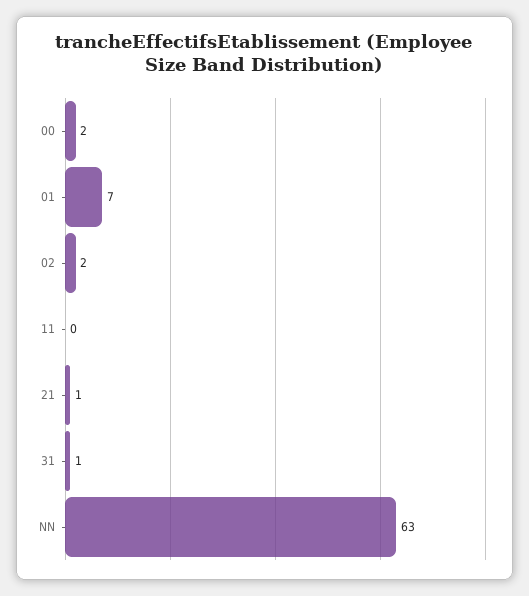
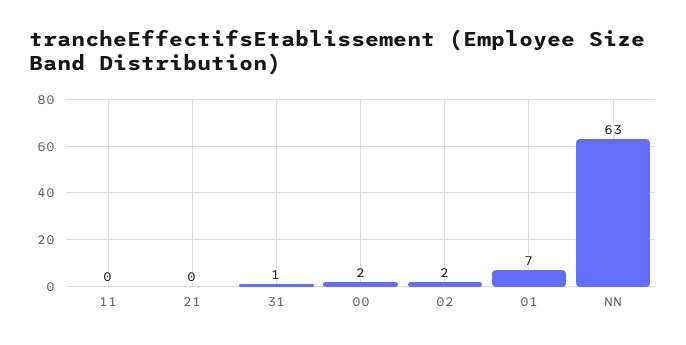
  {
    "00": 2,
    "01": 7,
    "02": 2,
    "11": 0,
-   "21": 1,
+   "21": 0,
    "31": 1,
    "NN": 63
  }

